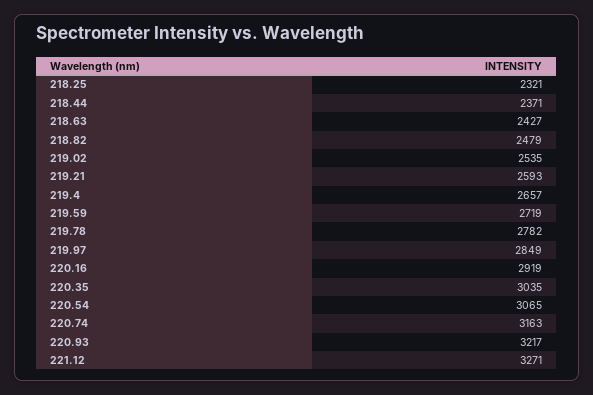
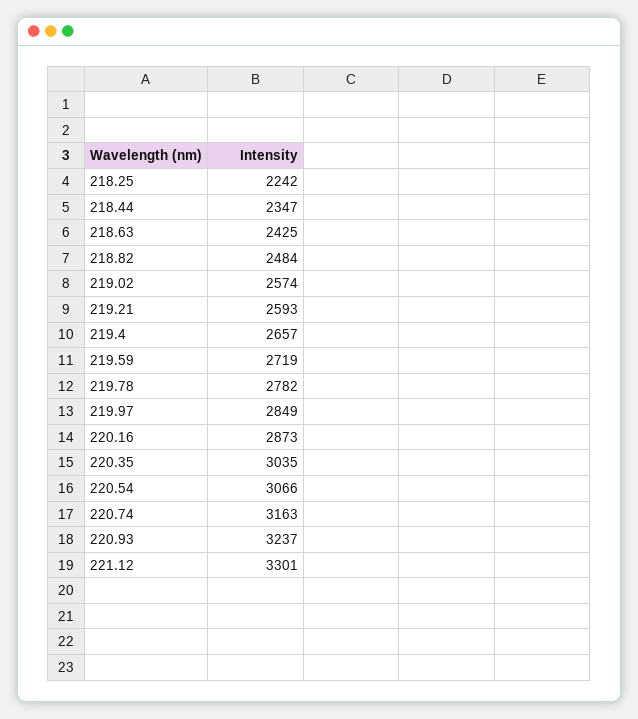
  {
-   "218.25": 2321,
+   "218.25": 2242,
-   "218.44": 2371,
+   "218.44": 2347,
-   "218.63": 2427,
+   "218.63": 2425,
-   "218.82": 2479,
+   "218.82": 2484,
-   "219.02": 2535,
+   "219.02": 2574,
    "219.21": 2593,
    "219.4": 2657,
    "219.59": 2719,
    "219.78": 2782,
    "219.97": 2849,
-   "220.16": 2919,
+   "220.16": 2873,
    "220.35": 3035,
-   "220.54": 3065,
+   "220.54": 3066,
    "220.74": 3163,
-   "220.93": 3217,
+   "220.93": 3237,
-   "221.12": 3271
+   "221.12": 3301
  }

